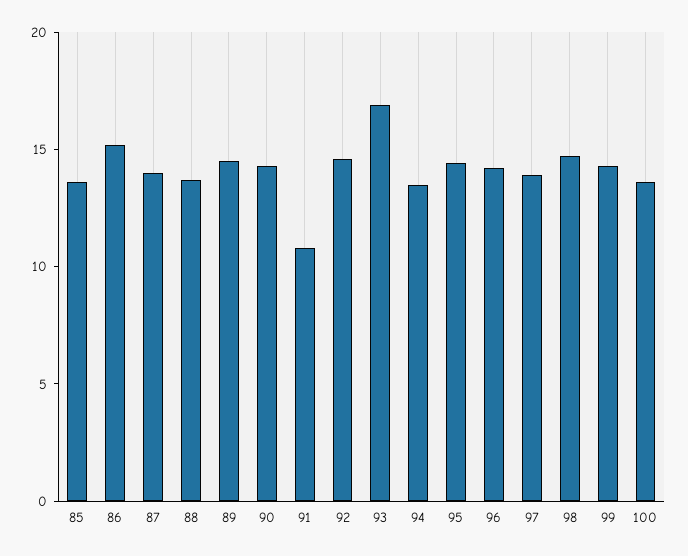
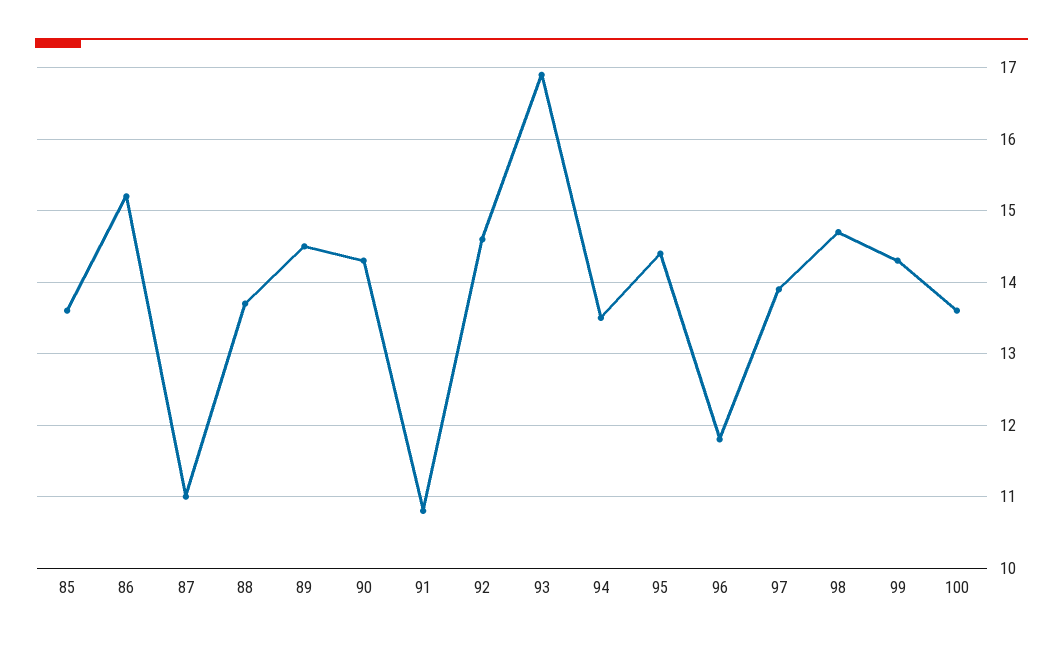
  {
    "85": 13.6,
    "86": 15.2,
-   "87": 14,
+   "87": 11,
    "88": 13.7,
    "89": 14.5,
    "90": 14.3,
    "91": 10.8,
    "92": 14.6,
    "93": 16.9,
    "94": 13.5,
    "95": 14.4,
-   "96": 14,
+   "96": 11.8,
    "97": 13.9,
    "98": 14.7,
    "99": 14.3,
    "100": 13.6
  }

